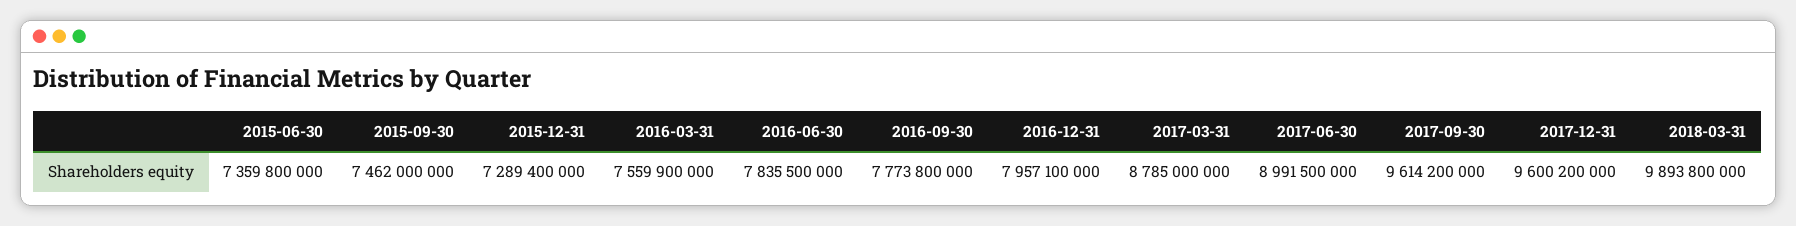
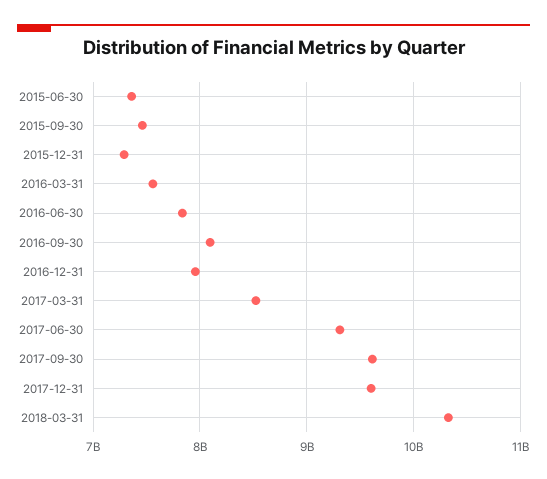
  {
    "2015-06-30": 7359800000,
    "2015-09-30": 7462000000,
    "2015-12-31": 7289400000,
    "2016-03-31": 7559900000,
    "2016-06-30": 7835500000,
-   "2016-09-30": 7773800000,
+   "2016-09-30": 8100000000,
    "2016-12-31": 7957100000,
-   "2017-03-31": 8785000000,
+   "2017-03-31": 8500000000,
-   "2017-06-30": 8991500000,
+   "2017-06-30": 9300000000,
    "2017-09-30": 9614200000,
    "2017-12-31": 9600200000,
-   "2018-03-31": 9893800000
+   "2018-03-31": 10300000000
  }

